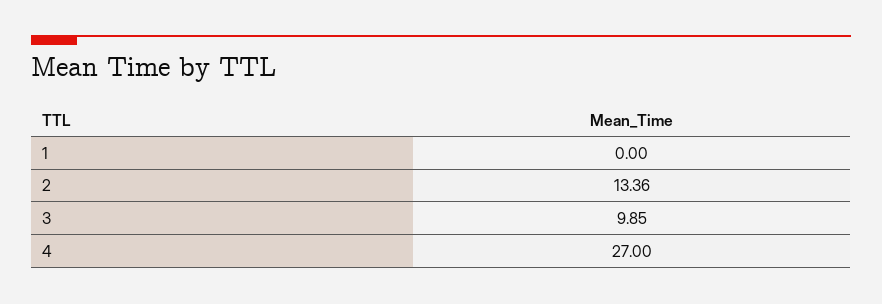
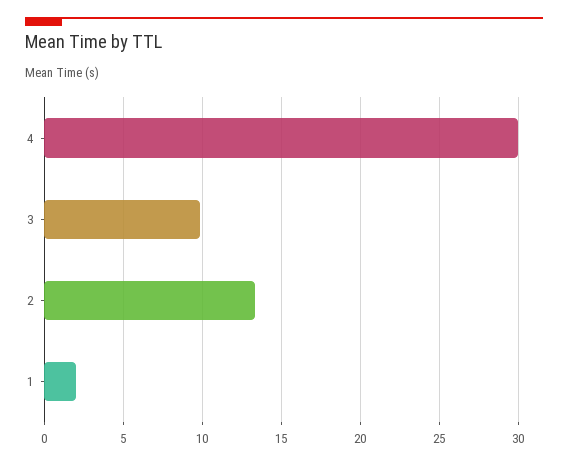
  {
-   "1": 0,
+   "1": 2,
    "2": 13.36,
    "3": 9.85,
-   "4": 27
+   "4": 30
  }

